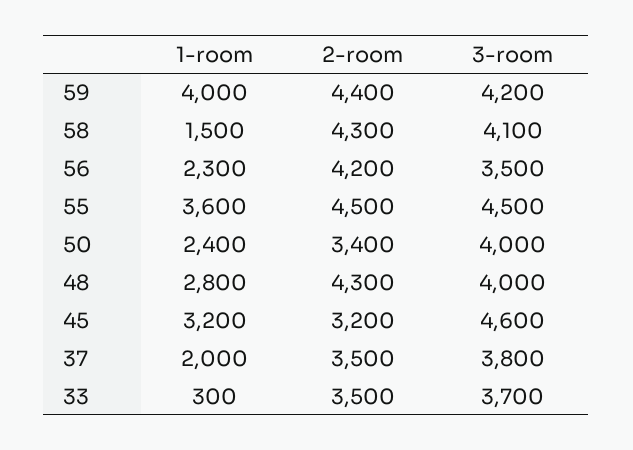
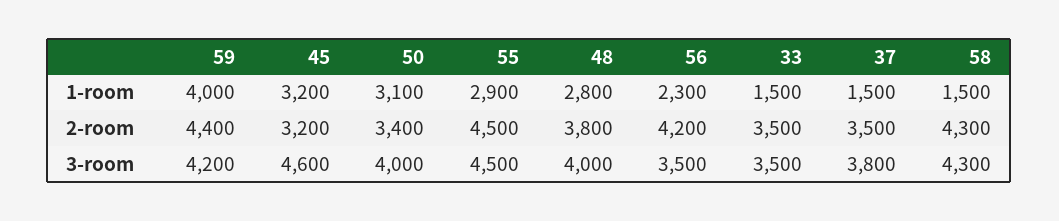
  {
    "1-room": {
      "59": 4000,
      "58": 1500,
      "56": 2300,
-     "55": 3600,
+     "55": 2900,
-     "50": 2400,
+     "50": 3100,
      "48": 2800,
      "45": 3200,
-     "37": 2000,
+     "37": 1500,
-     "33": 300
+     "33": 1500
    },
    "2-room": {
      "59": 4400,
      "58": 4300,
      "56": 4200,
      "55": 4500,
      "50": 3400,
-     "48": 4300,
+     "48": 3800,
      "45": 3200,
      "37": 3500,
      "33": 3500
    },
    "3-room": {
      "59": 4200,
-     "58": 4100,
+     "58": 4300,
      "56": 3500,
      "55": 4500,
      "50": 4000,
      "48": 4000,
      "45": 4600,
      "37": 3800,
-     "33": 3700
+     "33": 3500
    }
  }

